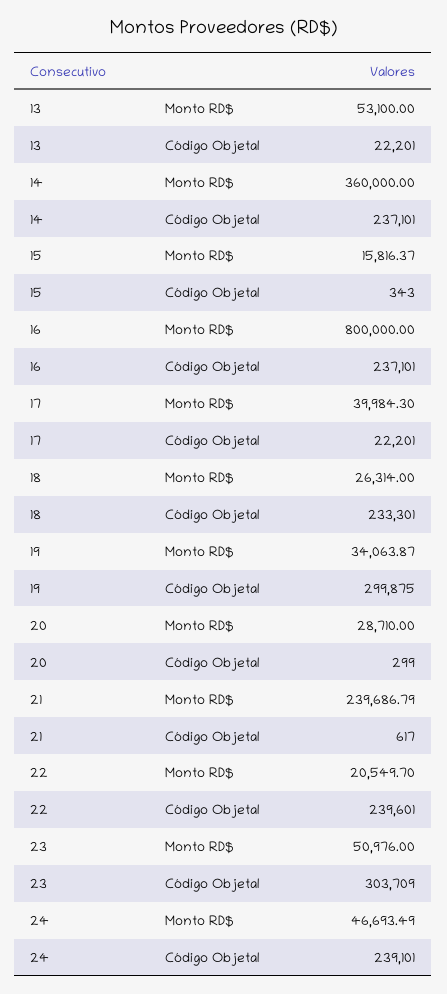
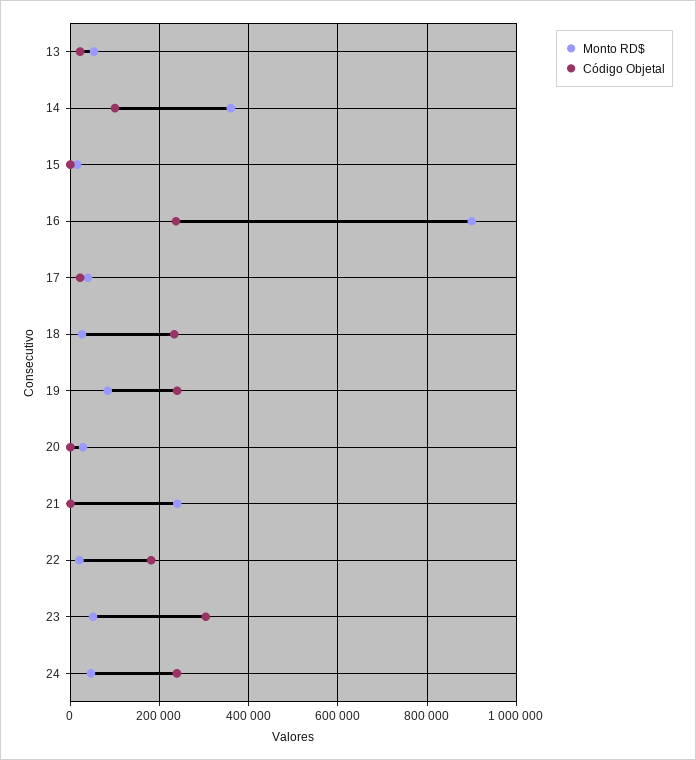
  {
    "Monto RD$": {
      "13": 53100,
      "14": 360000,
      "15": 15816.37,
-     "16": 800000,
+     "16": 900000,
      "17": 39984.3,
      "18": 26314,
-     "19": 34063.87,
+     "19": 80000,
      "20": 28710,
      "21": 239686.79,
      "22": 20549.7,
      "23": 50976,
      "24": 46693.49
    },
    "Código Objetal": {
      "13": 22201,
-     "14": 237101,
+     "14": 100000,
      "15": 343,
      "16": 237101,
      "17": 22201,
      "18": 233301,
-     "19": 299875,
+     "19": 240000,
      "20": 299,
      "21": 617,
-     "22": 239601,
+     "22": 180000,
      "23": 303709,
      "24": 239101
    }
  }

